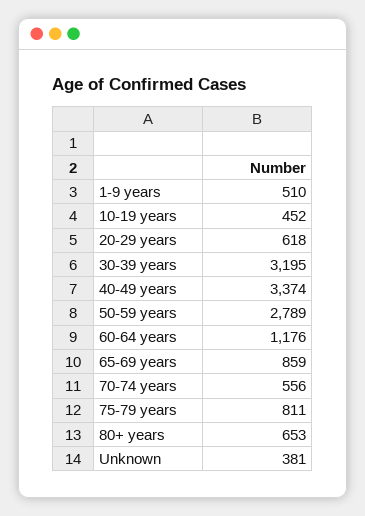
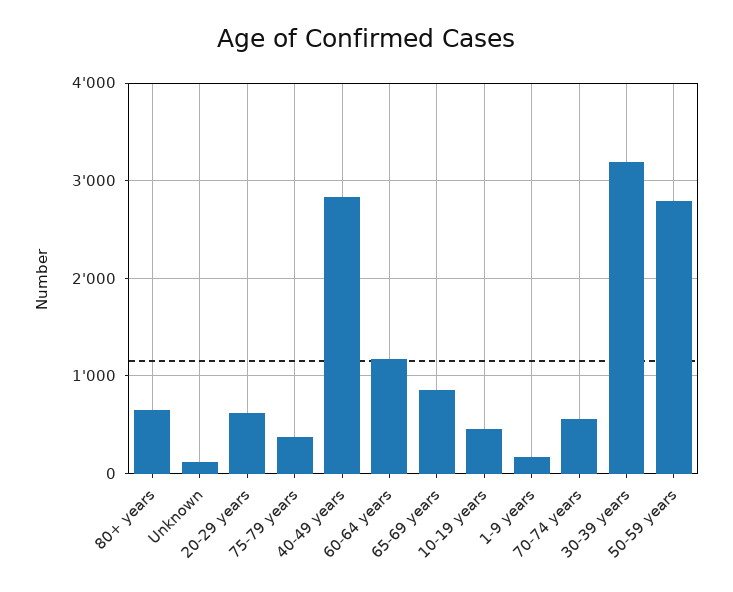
  {
-   "1-9 years": 510,
+   "1-9 years": 200,
    "10-19 years": 452,
    "20-29 years": 618,
    "30-39 years": 3195,
-   "40-49 years": 3374,
+   "40-49 years": 2800,
    "50-59 years": 2789,
    "60-64 years": 1176,
    "65-69 years": 859,
    "70-74 years": 556,
-   "75-79 years": 811,
+   "75-79 years": 400,
    "80+ years": 653,
-   "Unknown": 381
+   "Unknown": 100
  }

